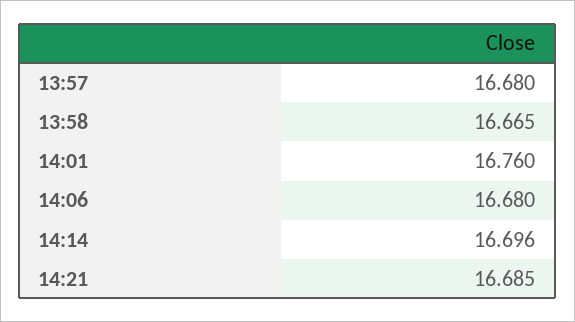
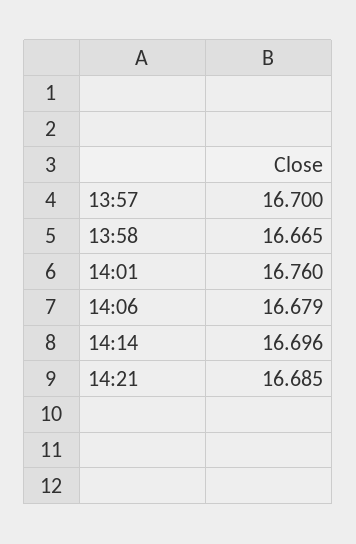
  {
-   "13:57": 16.68,
+   "13:57": 16.7,
    "13:58": 16.665,
    "14:01": 16.76,
-   "14:06": 16.68,
+   "14:06": 16.679,
    "14:14": 16.696,
    "14:21": 16.685
  }

